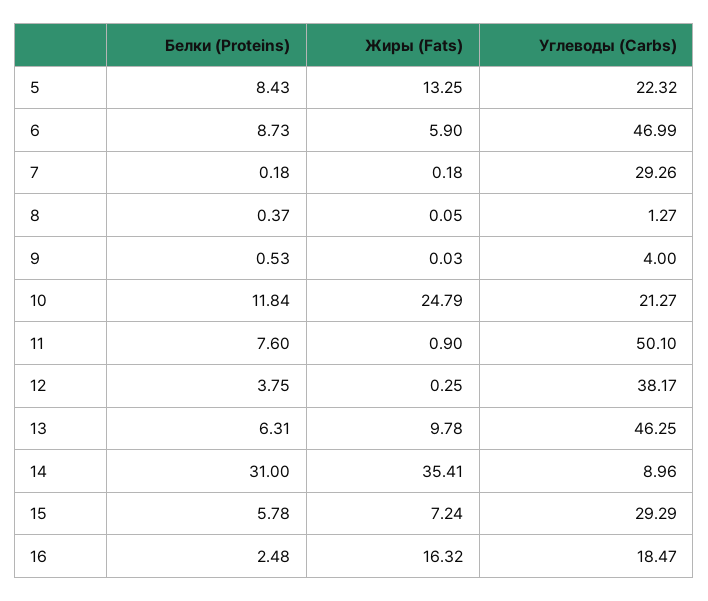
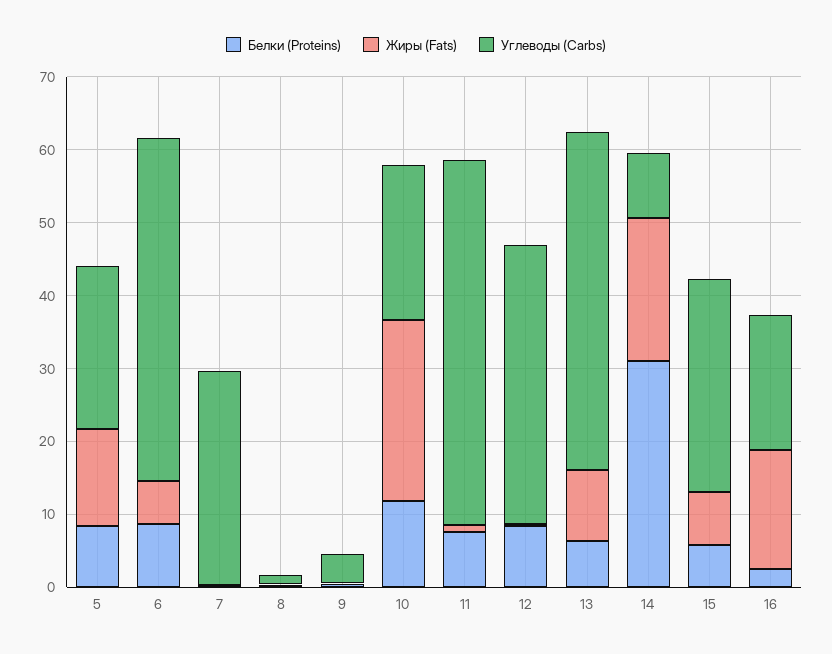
  {
    "Белки (Proteins)": {
      "5": 8.43,
      "6": 8.73,
      "7": 0.18,
      "8": 0.37,
      "9": 0.53,
      "10": 11.84,
      "11": 7.6,
-     "12": 3.75,
+     "12": 8,
      "13": 6.31,
      "14": 31,
      "15": 5.78,
      "16": 2.48
    },
    "Жиры (Fats)": {
      "5": 13.25,
      "6": 5.9,
      "7": 0.18,
      "8": 0.05,
      "9": 0.03,
      "10": 24.79,
      "11": 0.9,
      "12": 0.25,
      "13": 9.78,
-     "14": 35.41,
+     "14": 20,
      "15": 7.24,
      "16": 16.32
    },
    "Углеводы (Carbs)": {
      "5": 22.32,
      "6": 46.99,
      "7": 29.26,
      "8": 1.27,
      "9": 4,
      "10": 21.27,
      "11": 50.1,
      "12": 38.17,
      "13": 46.25,
      "14": 8.96,
      "15": 29.29,
      "16": 18.47
    }
  }

